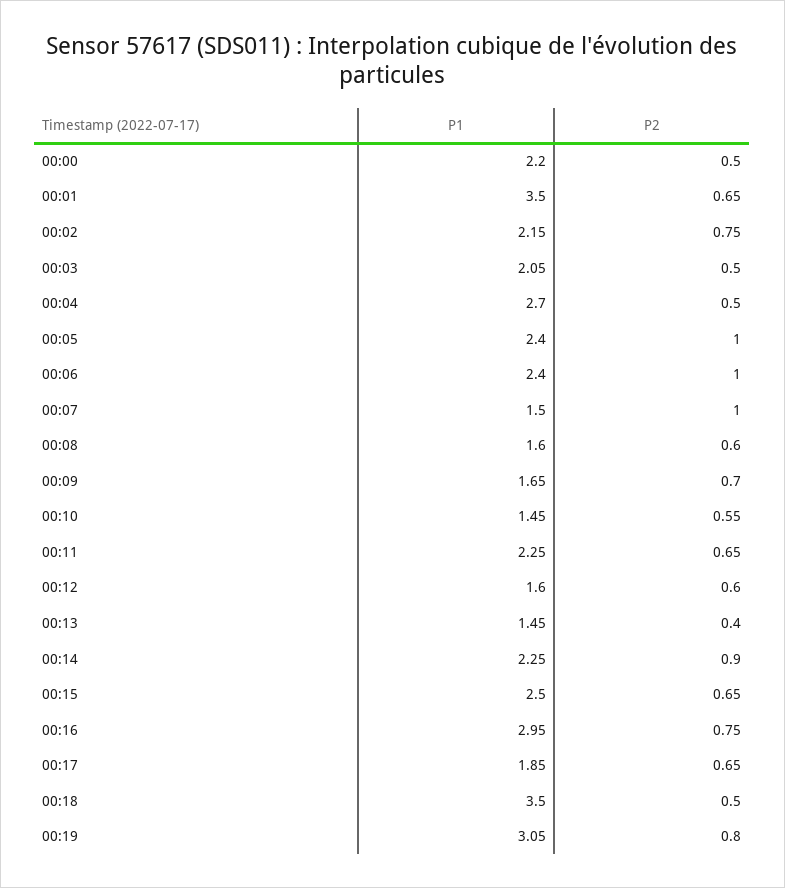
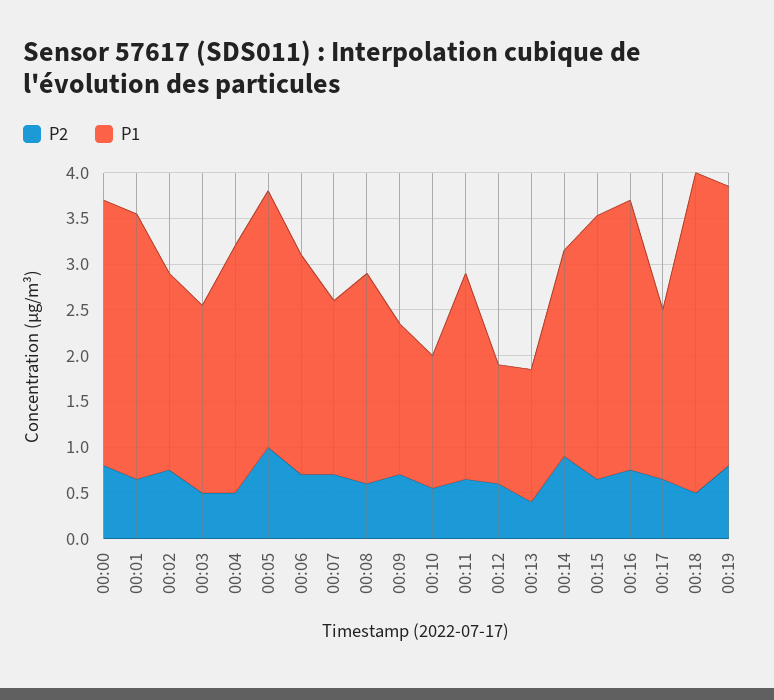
  {
    "P1": {
-     "00:00": 2.2,
+     "00:00": 2.9,
-     "00:01": 3.5,
+     "00:01": 2.9,
      "00:02": 2.15,
      "00:03": 2.05,
      "00:04": 2.7,
-     "00:05": 2.4,
+     "00:05": 2.8,
      "00:06": 2.4,
-     "00:07": 1.5,
+     "00:07": 1.9,
-     "00:08": 1.6,
+     "00:08": 2.3,
      "00:09": 1.65,
      "00:10": 1.45,
      "00:11": 2.25,
-     "00:12": 1.6,
+     "00:12": 1.3,
      "00:13": 1.45,
      "00:14": 2.25,
-     "00:15": 2.5,
+     "00:15": 2.9,
      "00:16": 2.95,
      "00:17": 1.85,
      "00:18": 3.5,
      "00:19": 3.05
    },
    "P2": {
-     "00:00": 0.5,
+     "00:00": 0.8,
      "00:01": 0.65,
      "00:02": 0.75,
      "00:03": 0.5,
      "00:04": 0.5,
      "00:05": 1,
-     "00:06": 1,
+     "00:06": 0.7,
-     "00:07": 1,
+     "00:07": 0.7,
      "00:08": 0.6,
      "00:09": 0.7,
      "00:10": 0.55,
      "00:11": 0.65,
      "00:12": 0.6,
      "00:13": 0.4,
      "00:14": 0.9,
      "00:15": 0.65,
      "00:16": 0.75,
      "00:17": 0.65,
      "00:18": 0.5,
      "00:19": 0.8
    }
  }

